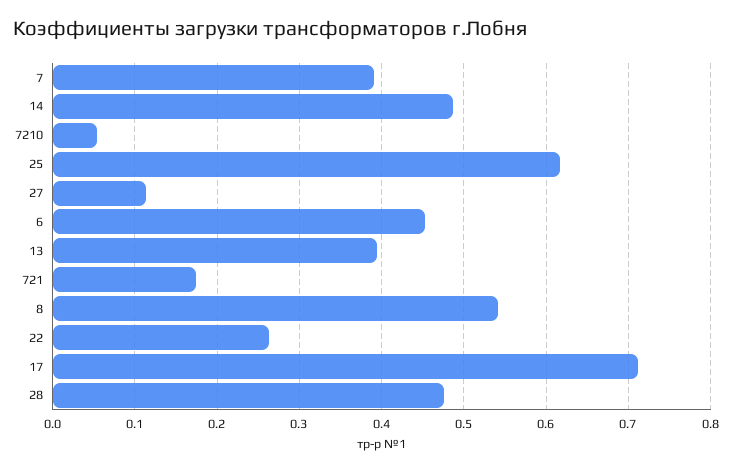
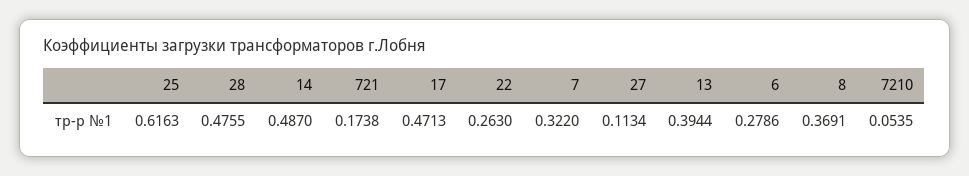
  {
-   "7": 0.39,
+   "7": 0.322,
    "14": 0.487,
    "7210": 0.0535,
    "25": 0.6163,
    "27": 0.1134,
-   "6": 0.45,
+   "6": 0.2786,
    "13": 0.3944,
    "721": 0.1738,
-   "8": 0.54,
+   "8": 0.3691,
    "22": 0.263,
-   "17": 0.71,
+   "17": 0.4713,
    "28": 0.4755
  }

